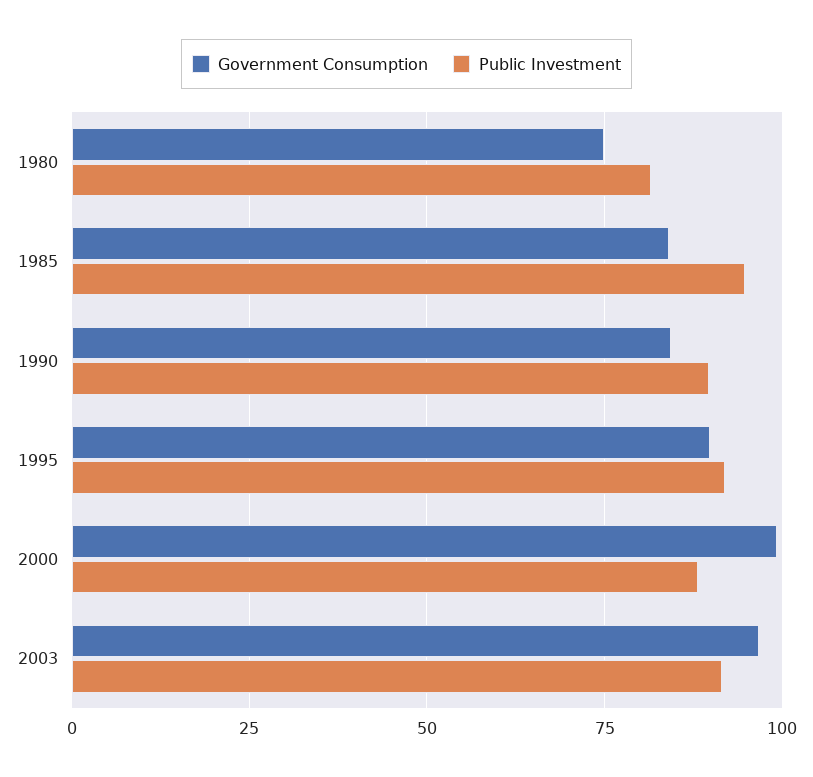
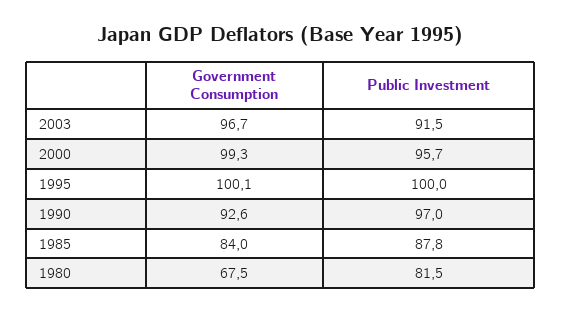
  {
    "Government Consumption": {
-     "1980": 75,
+     "1980": 67.5,
      "1985": 84,
-     "1990": 85,
+     "1990": 92.6,
-     "1995": 90,
+     "1995": 100.1,
      "2000": 99.3,
      "2003": 96.7
    },
    "Public Investment": {
      "1980": 81.5,
-     "1985": 95,
+     "1985": 87.8,
-     "1990": 90,
+     "1990": 97,
-     "1995": 92.5,
+     "1995": 100,
-     "2000": 87.5,
+     "2000": 95.7,
      "2003": 91.5
    }
  }

